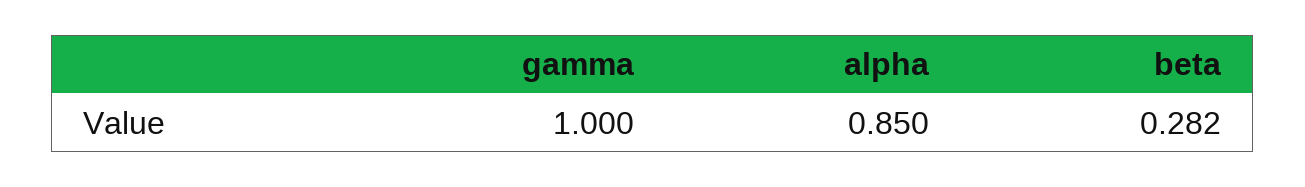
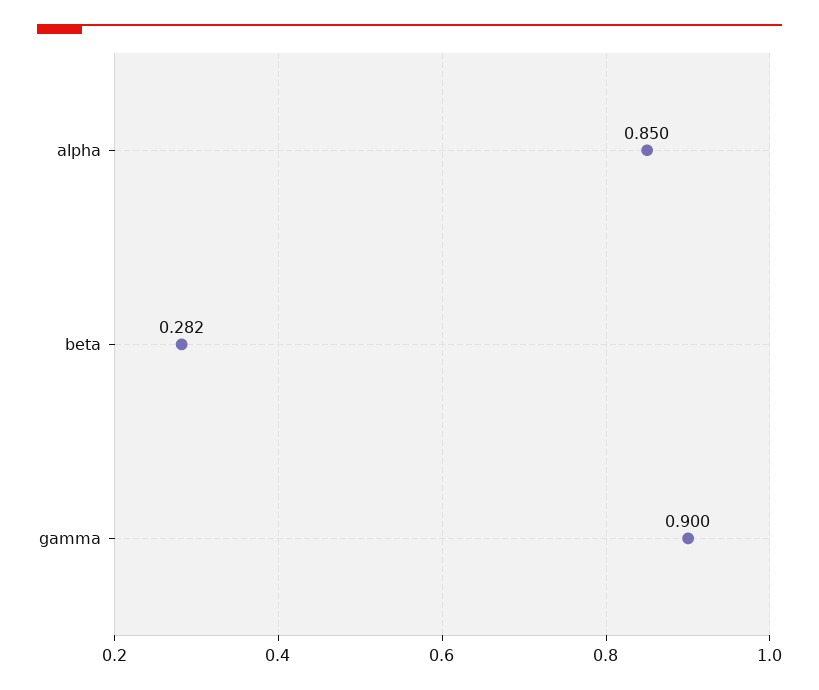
  {
-   "gamma": 1,
+   "gamma": 0.9,
    "alpha": 0.85,
    "beta": 0.282
  }

